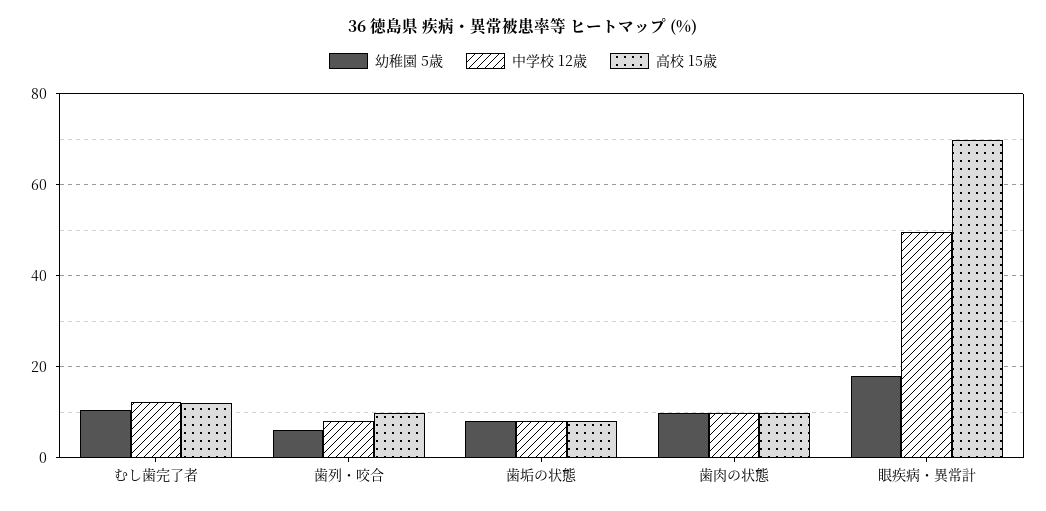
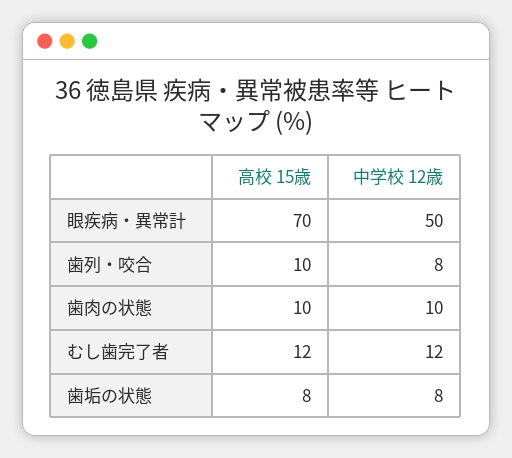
  {
-   "幼稚園 5歳": {
-     "むし歯完了者": 10,
-     "歯列・咬合": 6,
-     "歯垢の状態": 8,
-     "歯肉の状態": 10,
-     "眼疾病・異常計": 18
-   },
    "中学校 12歳": {
      "むし歯完了者": 12,
      "歯列・咬合": 8,
      "歯垢の状態": 8,
      "歯肉の状態": 10,
      "眼疾病・異常計": 50
    },
    "高校 15歳": {
      "むし歯完了者": 12,
      "歯列・咬合": 10,
      "歯垢の状態": 8,
      "歯肉の状態": 10,
      "眼疾病・異常計": 70
    }
  }

